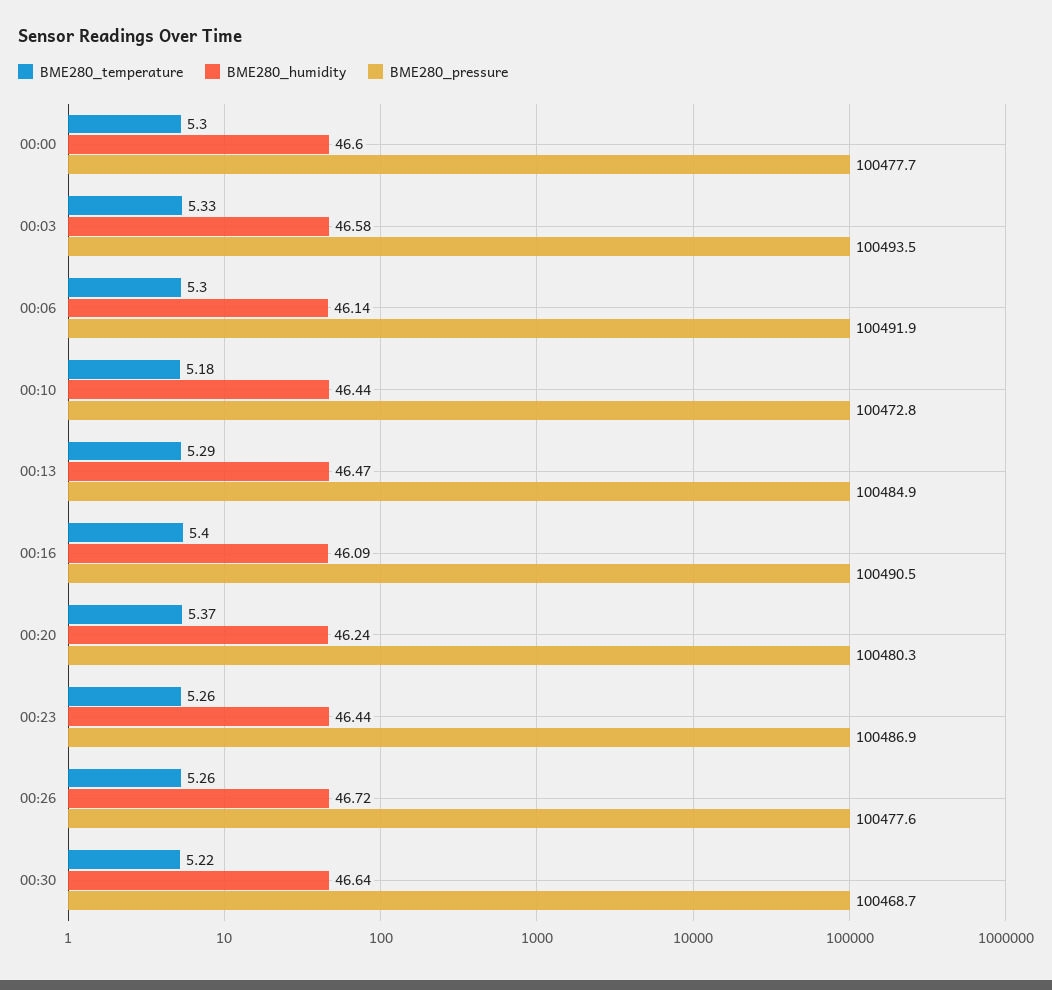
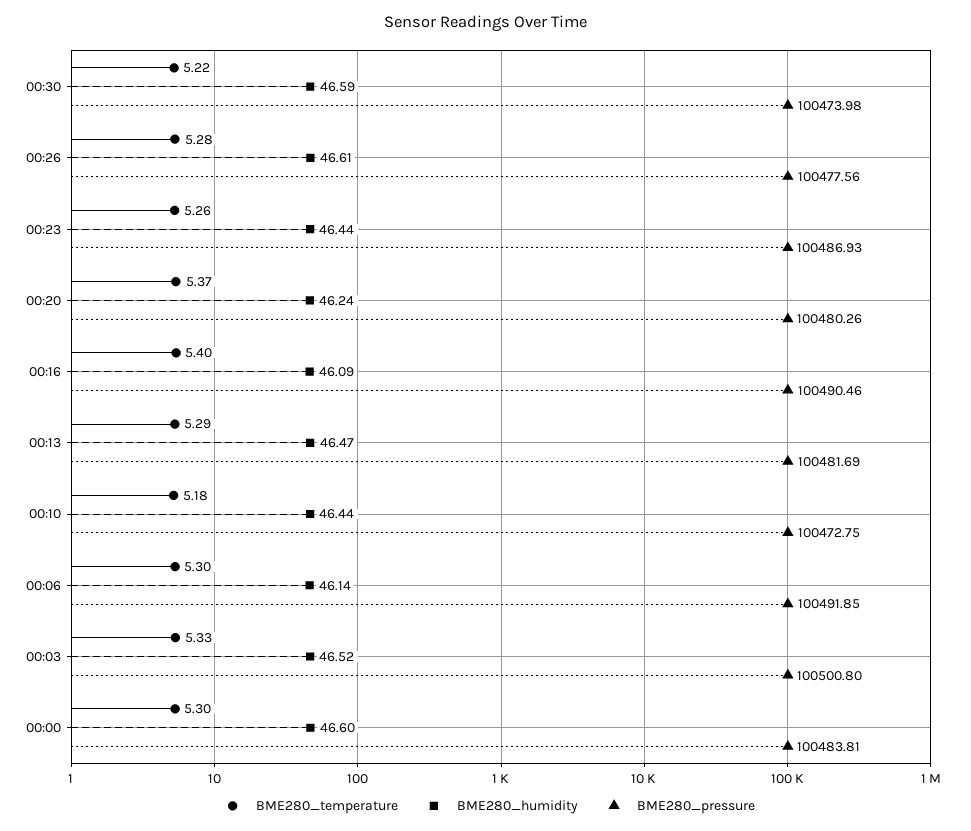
  {
    "BME280_temperature": {
      "00:00": 5.3,
      "00:03": 5.33,
      "00:06": 5.3,
      "00:10": 5.18,
      "00:13": 5.29,
      "00:16": 5.4,
      "00:20": 5.37,
      "00:23": 5.26,
-     "00:26": 5.26,
+     "00:26": 5.28,
      "00:30": 5.22
    },
    "BME280_humidity": {
      "00:00": 46.6,
-     "00:03": 46.58,
+     "00:03": 46.52,
      "00:06": 46.14,
      "00:10": 46.44,
      "00:13": 46.47,
      "00:16": 46.09,
      "00:20": 46.24,
      "00:23": 46.44,
-     "00:26": 46.72,
+     "00:26": 46.61,
-     "00:30": 46.64
+     "00:30": 46.59
    },
    "BME280_pressure": {
-     "00:00": 100477.7,
+     "00:00": 100483.81,
-     "00:03": 100493.5,
+     "00:03": 100500.8,
      "00:06": 100491.85,
      "00:10": 100472.75,
-     "00:13": 100484.9,
+     "00:13": 100481.69,
      "00:16": 100490.46,
      "00:20": 100480.26,
      "00:23": 100486.93,
      "00:26": 100477.56,
-     "00:30": 100468.7
+     "00:30": 100473.98
    }
  }

